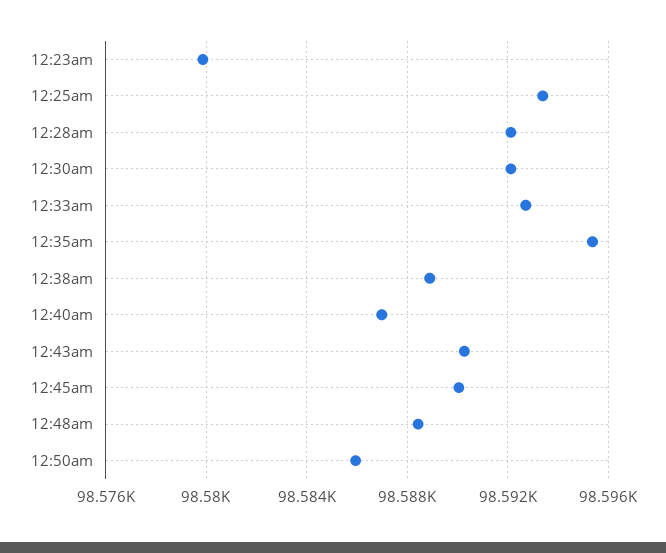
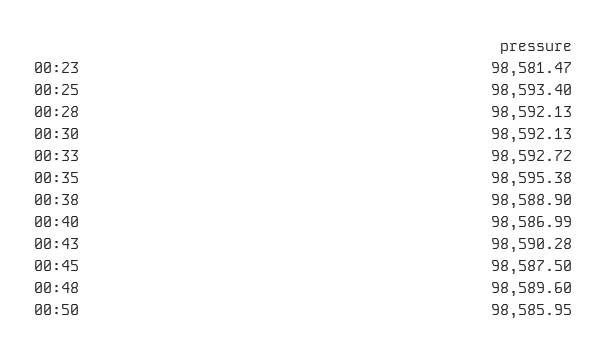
  {
-   "12:23am": 98580,
+   "12:23am": 98581.47,
    "12:25am": 98593.4,
    "12:28am": 98592.13,
    "12:30am": 98592.13,
    "12:33am": 98592.72,
    "12:35am": 98595.38,
    "12:38am": 98588.9,
    "12:40am": 98586.99,
    "12:43am": 98590.28,
-   "12:45am": 98590,
+   "12:45am": 98587.5,
-   "12:48am": 98588.5,
+   "12:48am": 98589.6,
    "12:50am": 98585.95
  }

